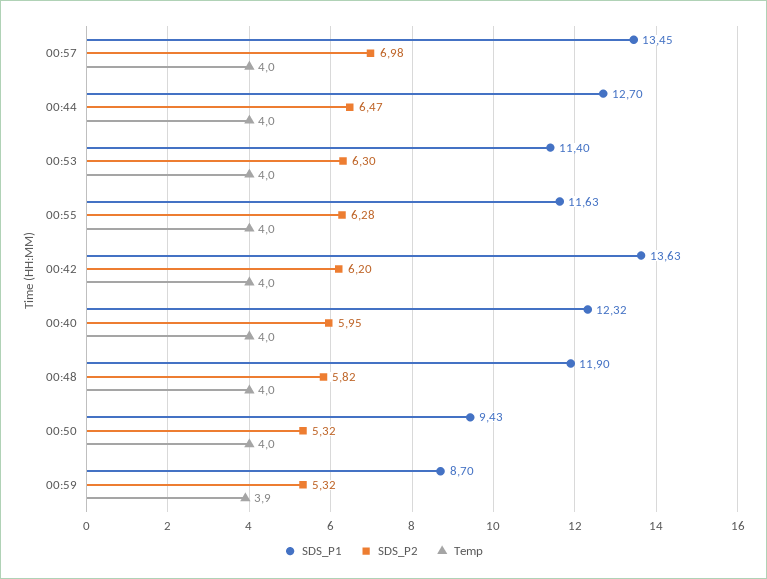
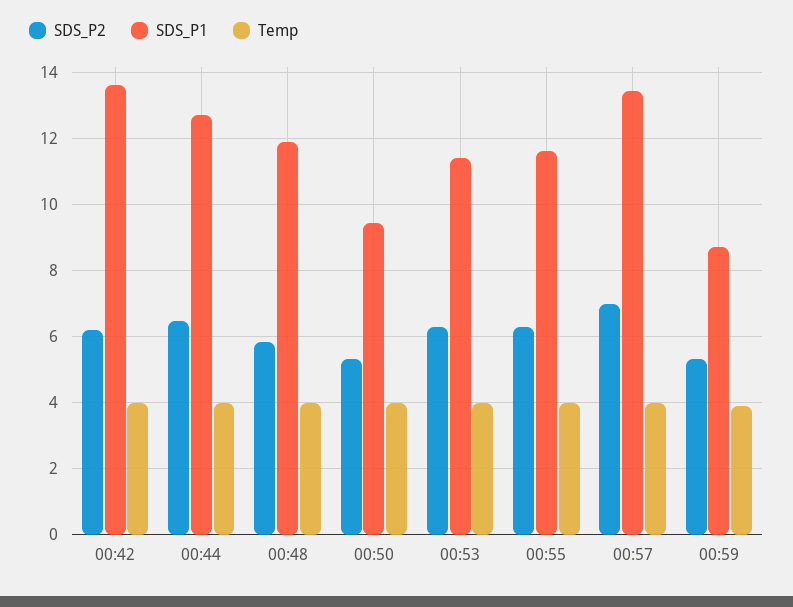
  {
    "SDS_P1": {
      "00:57": 13.45,
      "00:44": 12.7,
      "00:53": 11.4,
      "00:55": 11.63,
      "00:42": 13.63,
-     "00:40": 12.32,
      "00:48": 11.9,
      "00:50": 9.43,
      "00:59": 8.7
    },
    "SDS_P2": {
      "00:57": 6.98,
      "00:44": 6.47,
      "00:53": 6.3,
      "00:55": 6.28,
      "00:42": 6.2,
-     "00:40": 5.95,
      "00:48": 5.82,
      "00:50": 5.32,
      "00:59": 5.32
    },
    "Temp": {
      "00:57": 4,
      "00:44": 4,
      "00:53": 4,
      "00:55": 4,
      "00:42": 4,
-     "00:40": 4,
      "00:48": 4,
      "00:50": 4,
      "00:59": 3.9
    }
  }

